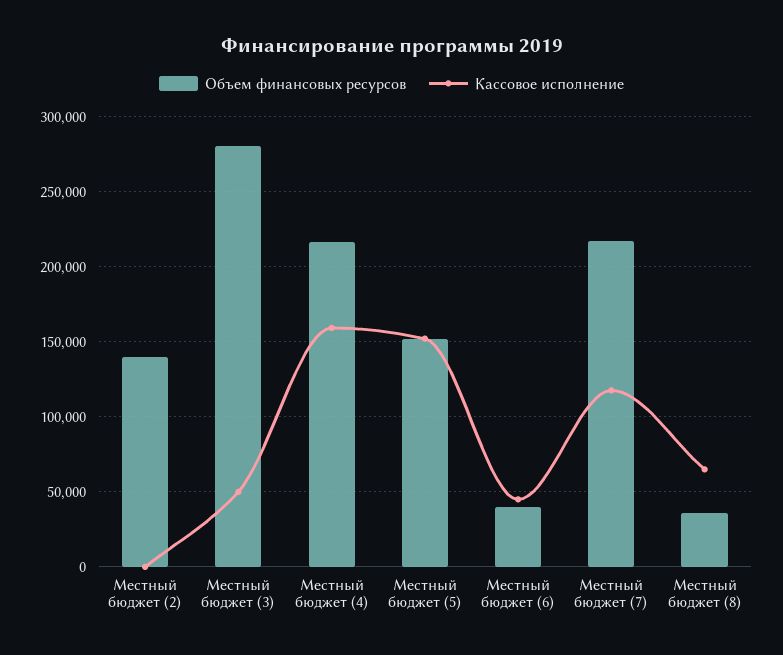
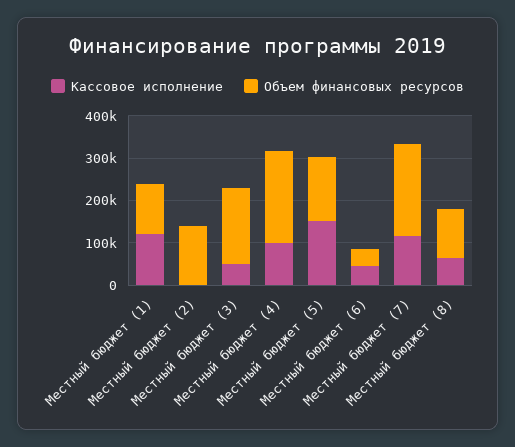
  {
    "Объем финансовых ресурсов": {
      "Местный бюджет (2)": 140000,
-     "Местный бюджет (3)": 280000,
+     "Местный бюджет (3)": 180000,
      "Местный бюджет (4)": 215000,
      "Местный бюджет (5)": 150000,
      "Местный бюджет (6)": 40000,
      "Местный бюджет (7)": 215000,
-     "Местный бюджет (8)": 35000
+     "Местный бюджет (8)": 120000,
+     "Местный бюджет (1)": 120000
    },
    "Кассовое исполнение": {
      "Местный бюджет (2)": 0,
      "Местный бюджет (3)": 50000,
-     "Местный бюджет (4)": 160000,
+     "Местный бюджет (4)": 100000,
      "Местный бюджет (5)": 150000,
      "Местный бюджет (6)": 45000,
      "Местный бюджет (7)": 120000,
-     "Местный бюджет (8)": 65000
+     "Местный бюджет (8)": 65000,
+     "Местный бюджет (1)": 120000
    }
  }

